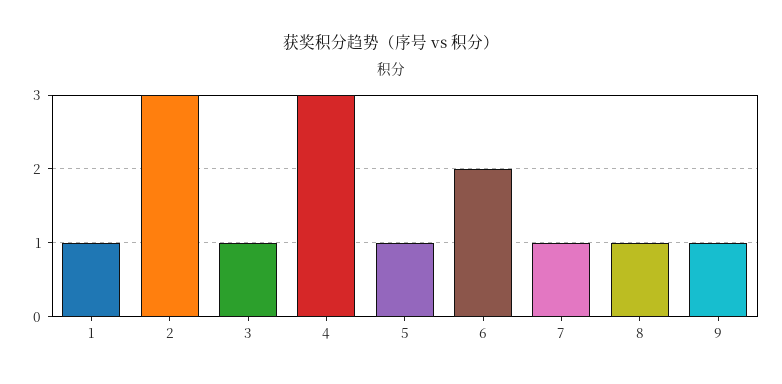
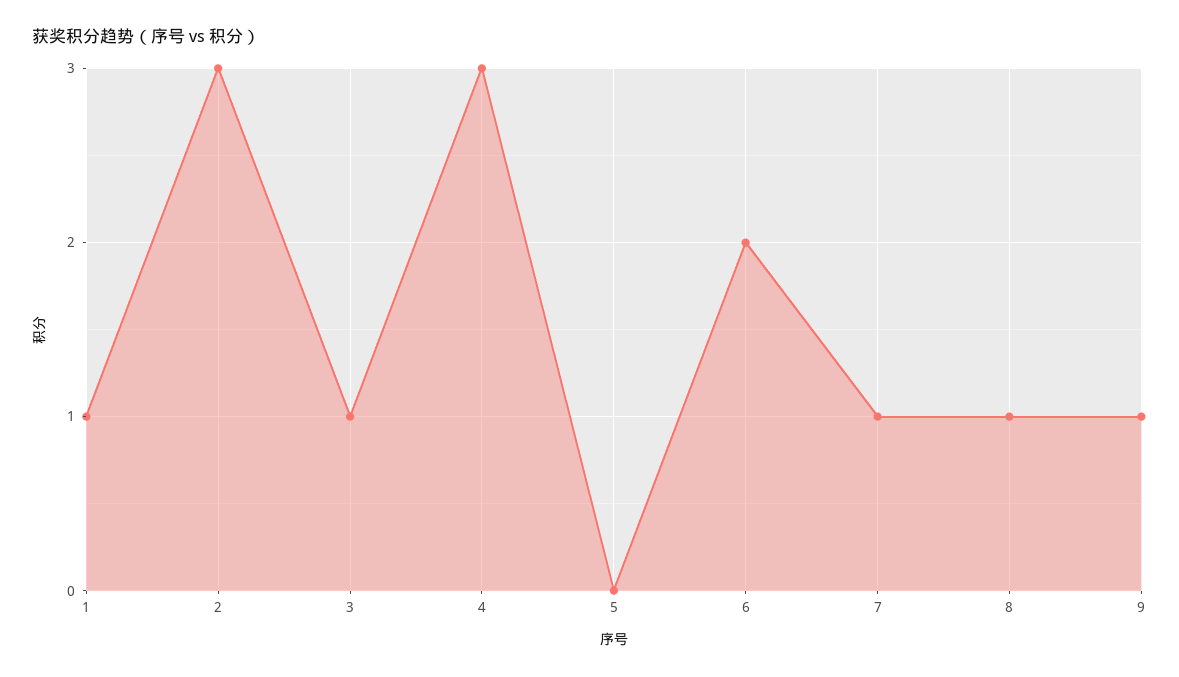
  {
    "1": 1,
    "2": 3,
    "3": 1,
    "4": 3,
-   "5": 1,
+   "5": 0,
    "6": 2,
    "7": 1,
    "8": 1,
    "9": 1
  }

